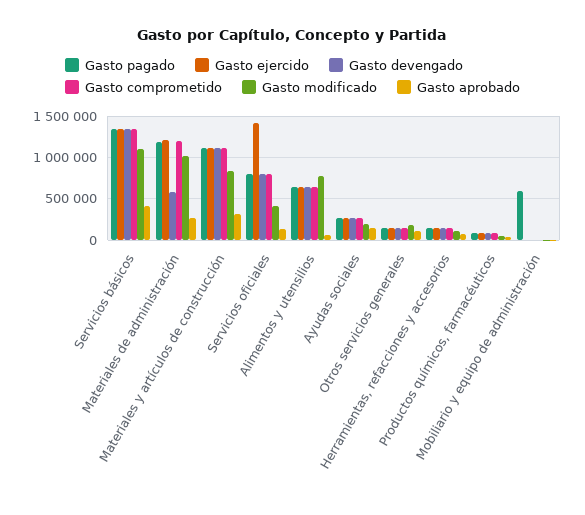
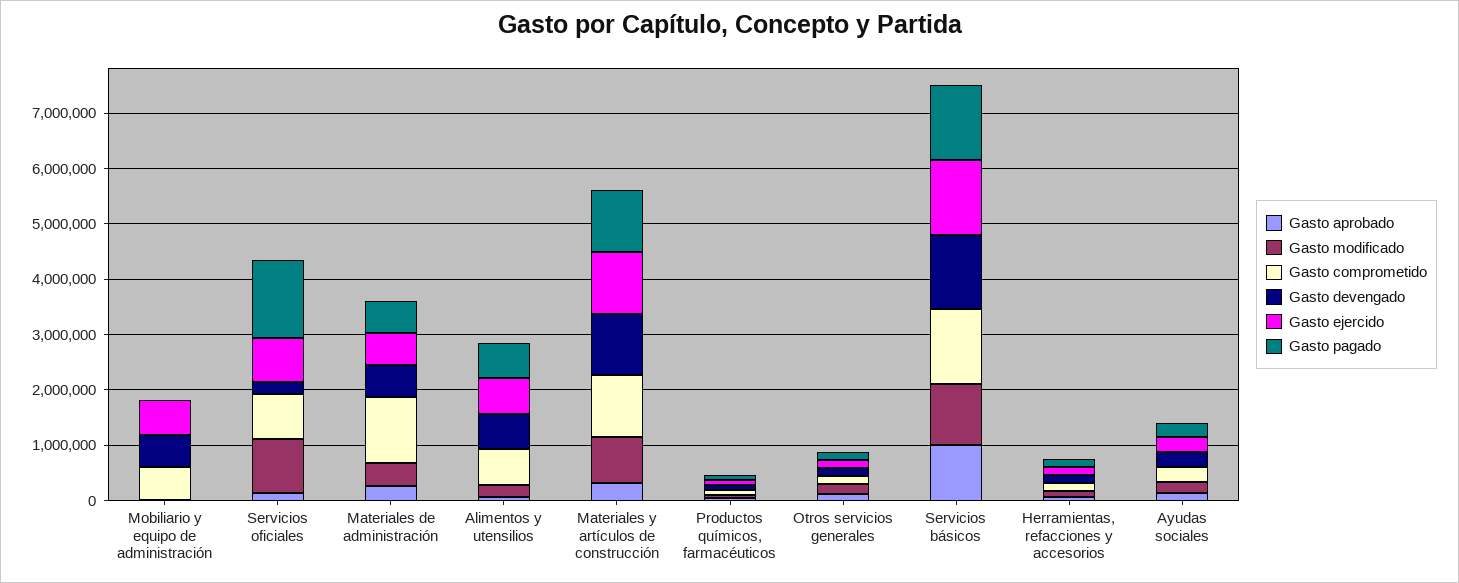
  {
    "Gasto pagado": {
      "Servicios básicos": 1300000,
-     "Materiales de administración": 1200000,
+     "Materiales de administración": 600000,
      "Materiales y artículos de construcción": 1100000,
-     "Servicios oficiales": 800000,
+     "Servicios oficiales": 1400000,
      "Alimentos y utensilios": 600000,
      "Ayudas sociales": 300000,
      "Otros servicios generales": 100000,
      "Herramientas, refacciones y accesorios": 100000,
      "Productos químicos, farmacéuticos": 100000,
-     "Mobiliario y equipo de administración": 600000
+     "Mobiliario y equipo de administración": 0
    },
    "Gasto ejercido": {
      "Servicios básicos": 1300000,
-     "Materiales de administración": 1200000,
+     "Materiales de administración": 600000,
      "Materiales y artículos de construcción": 1100000,
-     "Servicios oficiales": 1400000,
+     "Servicios oficiales": 800000,
      "Alimentos y utensilios": 600000,
      "Ayudas sociales": 300000,
      "Otros servicios generales": 100000,
      "Herramientas, refacciones y accesorios": 100000,
      "Productos químicos, farmacéuticos": 100000,
-     "Mobiliario y equipo de administración": 0
+     "Mobiliario y equipo de administración": 600000
    },
    "Gasto devengado": {
      "Servicios básicos": 1300000,
      "Materiales de administración": 600000,
      "Materiales y artículos de construcción": 1100000,
-     "Servicios oficiales": 800000,
+     "Servicios oficiales": 200000,
      "Alimentos y utensilios": 600000,
      "Ayudas sociales": 300000,
      "Otros servicios generales": 100000,
      "Herramientas, refacciones y accesorios": 100000,
      "Productos químicos, farmacéuticos": 100000,
-     "Mobiliario y equipo de administración": 0
+     "Mobiliario y equipo de administración": 600000
    },
    "Gasto comprometido": {
      "Servicios básicos": 1300000,
      "Materiales de administración": 1200000,
      "Materiales y artículos de construcción": 1100000,
      "Servicios oficiales": 800000,
      "Alimentos y utensilios": 600000,
      "Ayudas sociales": 300000,
      "Otros servicios generales": 100000,
      "Herramientas, refacciones y accesorios": 100000,
      "Productos químicos, farmacéuticos": 100000,
-     "Mobiliario y equipo de administración": 0
+     "Mobiliario y equipo de administración": 600000
    },
    "Gasto modificado": {
      "Servicios básicos": 1100000,
-     "Materiales de administración": 1000000,
+     "Materiales de administración": 400000,
      "Materiales y artículos de construcción": 800000,
-     "Servicios oficiales": 400000,
+     "Servicios oficiales": 1000000,
-     "Alimentos y utensilios": 800000,
+     "Alimentos y utensilios": 200000,
      "Ayudas sociales": 200000,
      "Otros servicios generales": 200000,
      "Herramientas, refacciones y accesorios": 100000,
      "Productos químicos, farmacéuticos": 100000,
      "Mobiliario y equipo de administración": 0
    },
    "Gasto aprobado": {
-     "Servicios básicos": 400000,
+     "Servicios básicos": 1000000,
      "Materiales de administración": 300000,
      "Materiales y artículos de construcción": 300000,
      "Servicios oficiales": 100000,
      "Alimentos y utensilios": 100000,
      "Ayudas sociales": 100000,
      "Otros servicios generales": 100000,
      "Herramientas, refacciones y accesorios": 100000,
      "Productos químicos, farmacéuticos": 0,
      "Mobiliario y equipo de administración": 0
    }
  }

